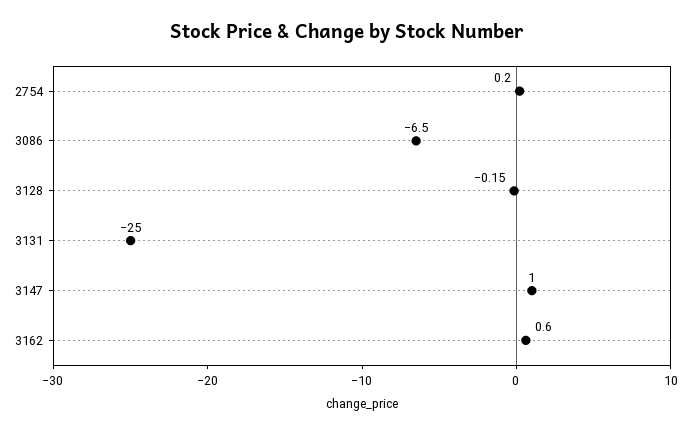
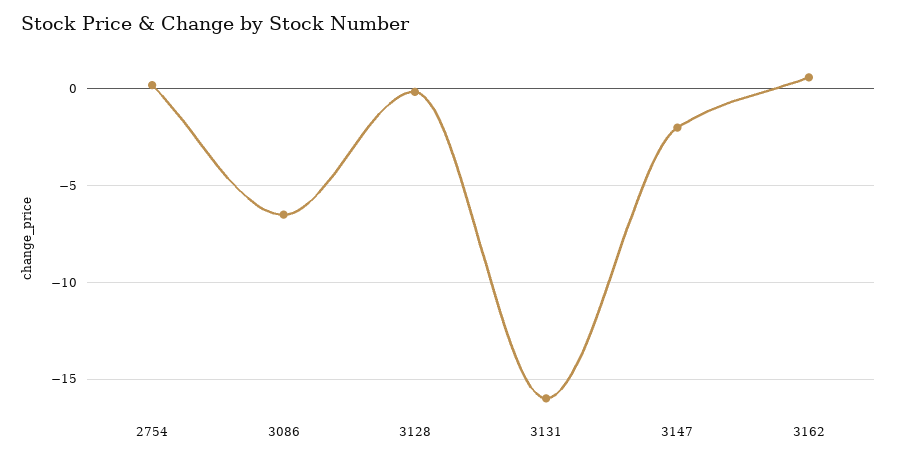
  {
    "2754": 0.2,
    "3086": -6.5,
    "3128": -0.15,
-   "3131": -25,
+   "3131": -16,
-   "3147": 1,
+   "3147": -2,
    "3162": 0.6
  }

